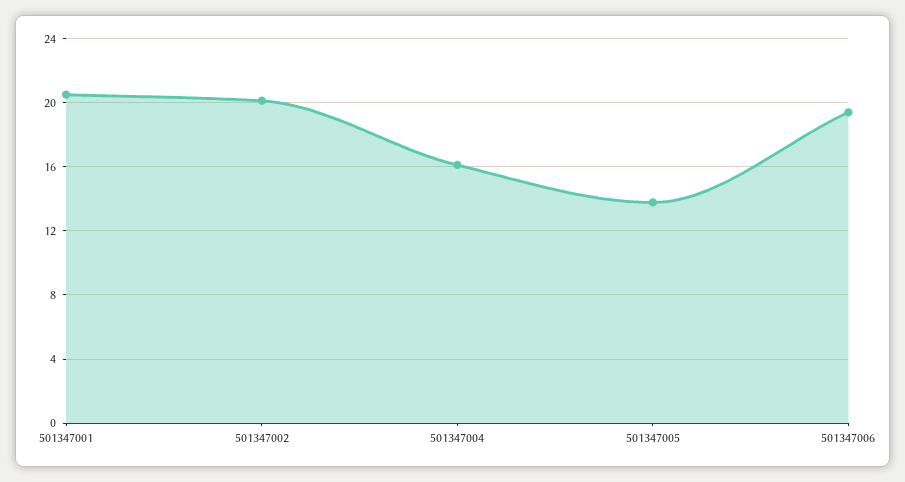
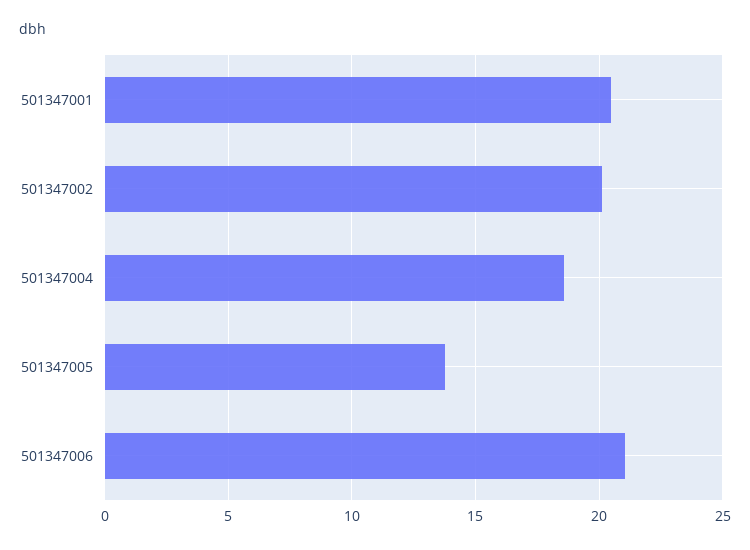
  {
    "501347001": 20.5,
    "501347002": 20,
-   "501347004": 16,
+   "501347004": 18.5,
    "501347005": 14,
-   "501347006": 19.5
+   "501347006": 21
  }

